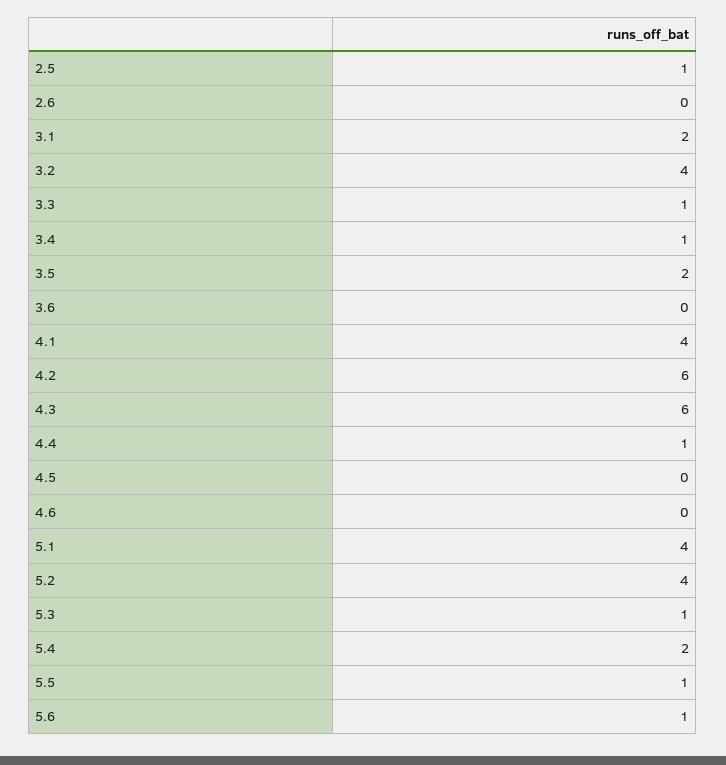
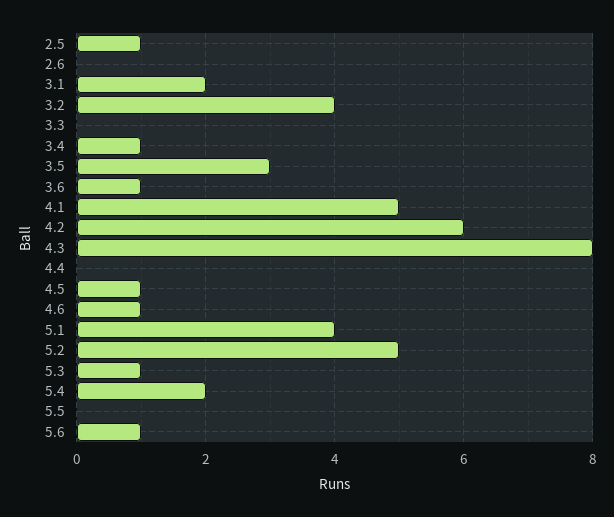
  {
    "2.5": 1,
    "2.6": 0,
    "3.1": 2,
    "3.2": 4,
-   "3.3": 1,
+   "3.3": 0,
    "3.4": 1,
-   "3.5": 2,
+   "3.5": 3,
-   "3.6": 0,
+   "3.6": 1,
-   "4.1": 4,
+   "4.1": 5,
    "4.2": 6,
-   "4.3": 6,
+   "4.3": 8,
-   "4.4": 1,
+   "4.4": 0,
-   "4.5": 0,
+   "4.5": 1,
-   "4.6": 0,
+   "4.6": 1,
    "5.1": 4,
-   "5.2": 4,
+   "5.2": 5,
    "5.3": 1,
    "5.4": 2,
-   "5.5": 1,
+   "5.5": 0,
    "5.6": 1
  }

